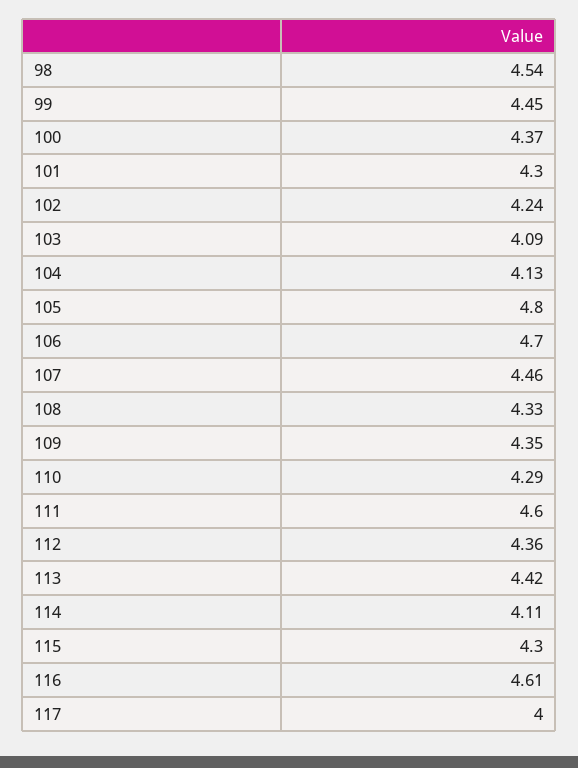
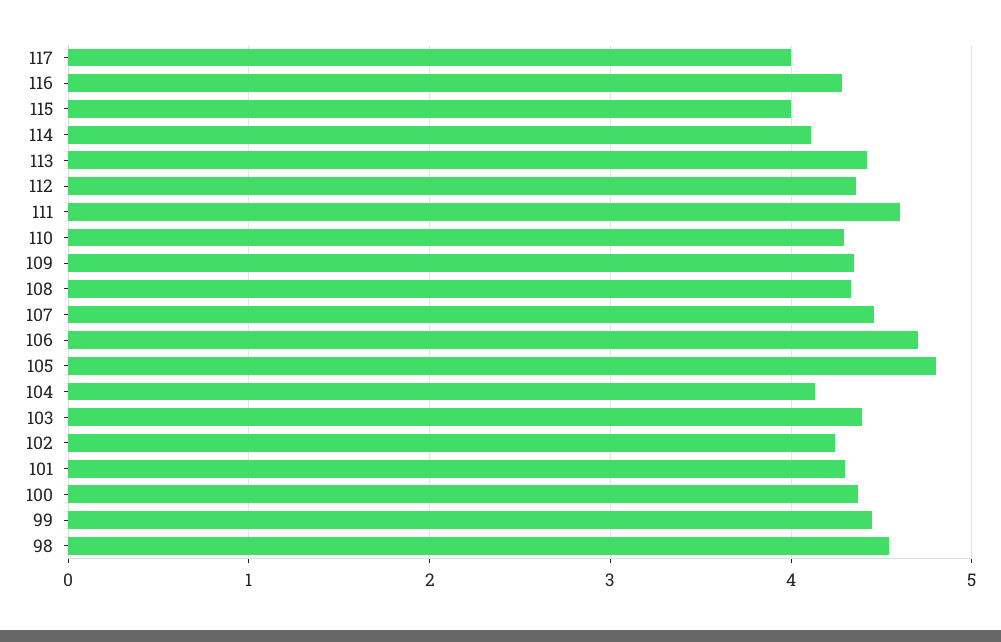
  {
    "98": 4.54,
    "99": 4.45,
    "100": 4.37,
    "101": 4.3,
    "102": 4.24,
-   "103": 4.09,
+   "103": 4.4,
    "104": 4.13,
    "105": 4.8,
    "106": 4.7,
    "107": 4.46,
    "108": 4.33,
    "109": 4.35,
    "110": 4.29,
    "111": 4.6,
    "112": 4.36,
    "113": 4.42,
    "114": 4.11,
-   "115": 4.3,
+   "115": 4,
-   "116": 4.61,
+   "116": 4.3,
    "117": 4
  }

